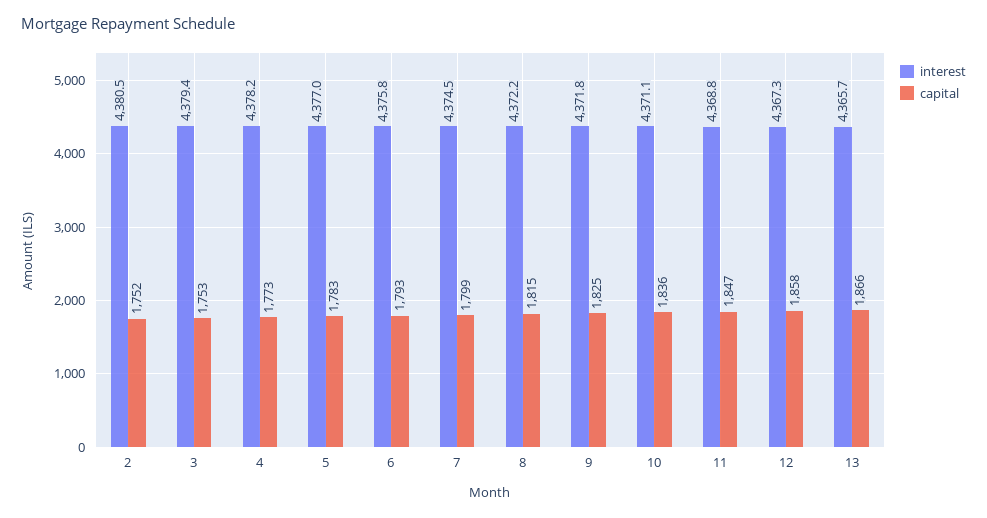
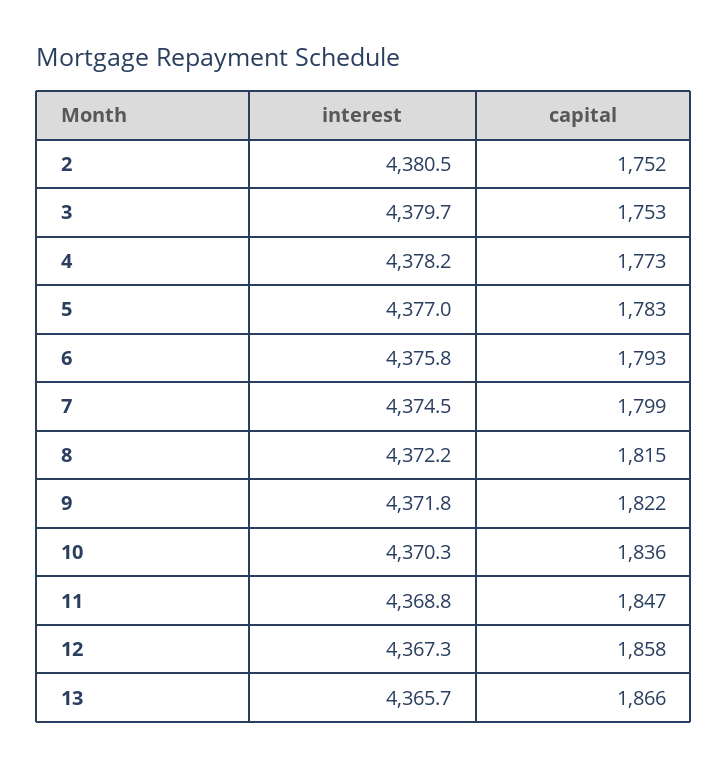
  {
    "interest": {
      "2": 4380.5,
-     "3": 4379.4,
+     "3": 4379.7,
      "4": 4378.2,
      "5": 4377,
      "6": 4375.8,
      "7": 4374.5,
      "8": 4372.2,
      "9": 4371.8,
-     "10": 4371.1,
+     "10": 4370.3,
      "11": 4368.8,
      "12": 4367.3,
      "13": 4365.7
    },
    "capital": {
      "2": 1752,
      "3": 1753,
      "4": 1773,
      "5": 1783,
      "6": 1793,
      "7": 1799,
      "8": 1815,
-     "9": 1825,
+     "9": 1822,
      "10": 1836,
      "11": 1847,
      "12": 1858,
      "13": 1866
    }
  }

